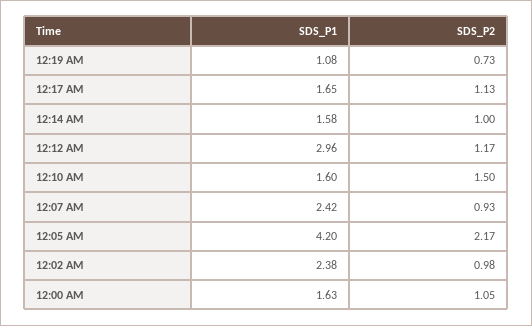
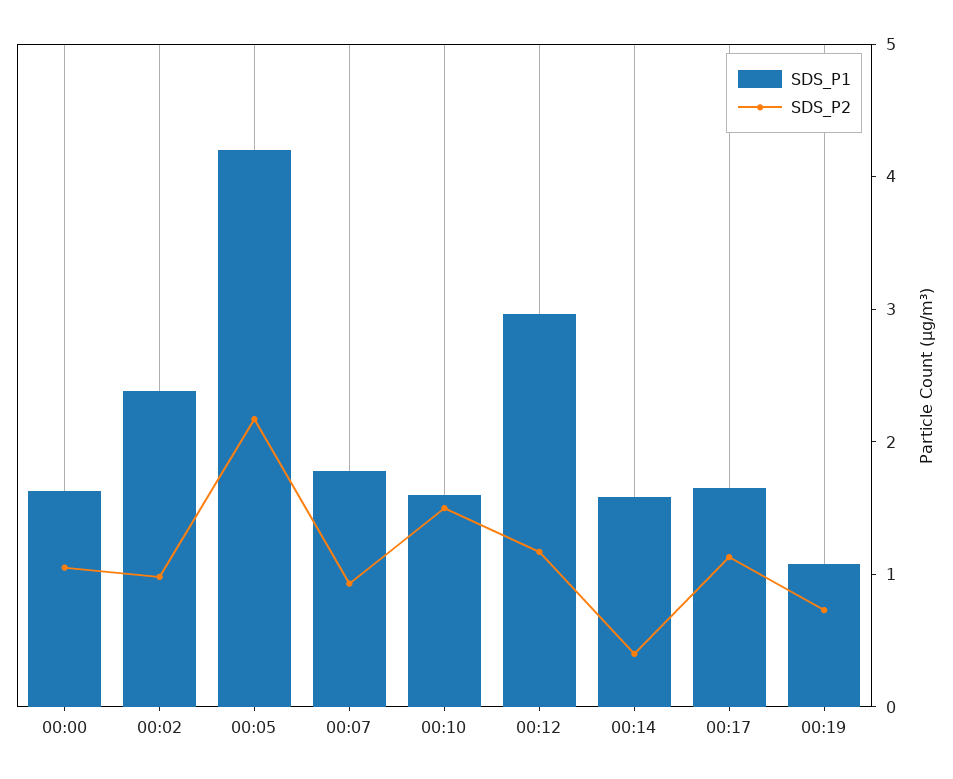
  {
    "SDS_P1": {
      "12:19 AM": 1.08,
      "12:17 AM": 1.65,
      "12:14 AM": 1.58,
      "12:12 AM": 2.96,
      "12:10 AM": 1.6,
-     "12:07 AM": 2.42,
+     "12:07 AM": 1.8,
      "12:05 AM": 4.2,
      "12:02 AM": 2.38,
      "12:00 AM": 1.63
    },
    "SDS_P2": {
      "12:19 AM": 0.73,
      "12:17 AM": 1.13,
-     "12:14 AM": 1,
+     "12:14 AM": 0.4,
      "12:12 AM": 1.17,
      "12:10 AM": 1.5,
      "12:07 AM": 0.93,
      "12:05 AM": 2.17,
      "12:02 AM": 0.98,
      "12:00 AM": 1.05
    }
  }

